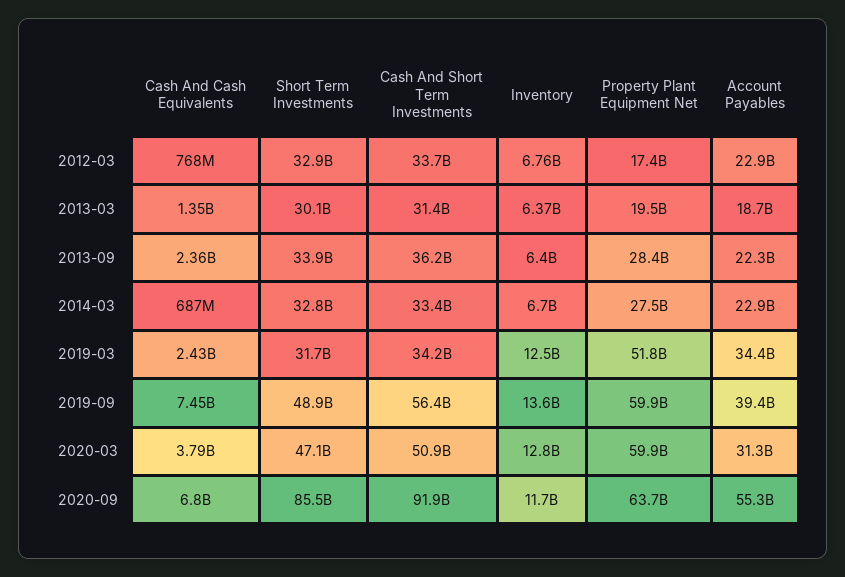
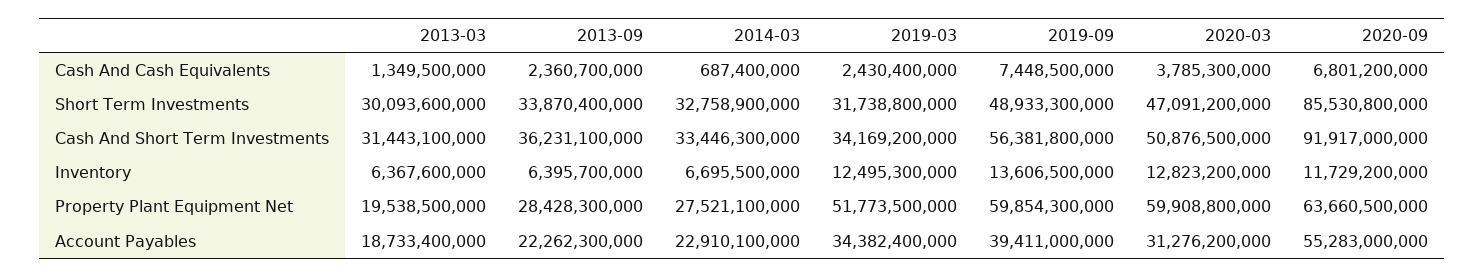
  {
    "Cash And Cash Equivalents": {
-     "2012-03": 768000000,
      "2013-03": 1349500000,
      "2013-09": 2360700000,
      "2014-03": 687400000,
      "2019-03": 2430400000,
      "2019-09": 7448500000,
      "2020-03": 3785300000,
      "2020-09": 6801200000
    },
    "Short Term Investments": {
-     "2012-03": 32900000000,
      "2013-03": 30093600000,
      "2013-09": 33870400000,
      "2014-03": 32758900000,
      "2019-03": 31738800000,
      "2019-09": 48933300000,
      "2020-03": 47091200000,
      "2020-09": 85530800000
    },
    "Cash And Short Term Investments": {
-     "2012-03": 33700000000,
      "2013-03": 31443100000,
      "2013-09": 36231100000,
      "2014-03": 33446300000,
      "2019-03": 34169200000,
      "2019-09": 56381800000,
      "2020-03": 50876500000,
      "2020-09": 91917000000
    },
    "Inventory": {
-     "2012-03": 6760000000,
      "2013-03": 6367600000,
      "2013-09": 6395700000,
      "2014-03": 6695500000,
      "2019-03": 12495300000,
      "2019-09": 13606500000,
      "2020-03": 12823200000,
      "2020-09": 11729200000
    },
    "Property Plant Equipment Net": {
-     "2012-03": 17400000000,
      "2013-03": 19538500000,
      "2013-09": 28428300000,
      "2014-03": 27521100000,
      "2019-03": 51773500000,
      "2019-09": 59854300000,
      "2020-03": 59908800000,
      "2020-09": 63660500000
    },
    "Account Payables": {
-     "2012-03": 22900000000,
      "2013-03": 18733400000,
      "2013-09": 22262300000,
      "2014-03": 22910100000,
      "2019-03": 34382400000,
      "2019-09": 39411000000,
      "2020-03": 31276200000,
      "2020-09": 55283000000
    }
  }

